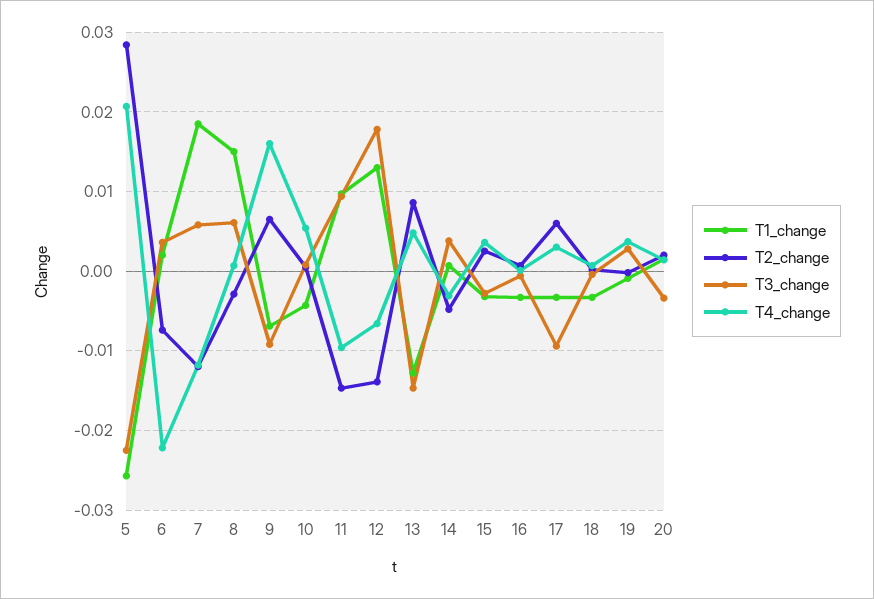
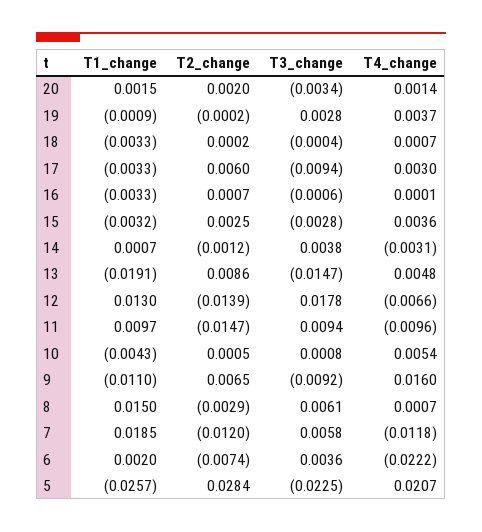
  {
    "T1_change": {
      "5": -0.0257,
      "6": 0.002,
      "7": 0.0185,
      "8": 0.015,
-     "9": -0.007,
+     "9": -0.011,
      "10": -0.0043,
      "11": 0.0097,
      "12": 0.013,
-     "13": -0.013,
+     "13": -0.0191,
      "14": 0.0007,
      "15": -0.0032,
      "16": -0.0033,
      "17": -0.0033,
      "18": -0.0033,
      "19": -0.0009,
      "20": 0.0015
    },
    "T2_change": {
      "5": 0.0284,
      "6": -0.0074,
      "7": -0.012,
      "8": -0.0029,
      "9": 0.0065,
      "10": 0.0005,
      "11": -0.0147,
      "12": -0.0139,
      "13": 0.0086,
-     "14": -0.005,
+     "14": -0.0012,
      "15": 0.0025,
      "16": 0.0007,
      "17": 0.006,
      "18": 0.0002,
      "19": -0.0002,
      "20": 0.002
    },
    "T3_change": {
      "5": -0.0225,
      "6": 0.0036,
      "7": 0.0058,
      "8": 0.0061,
      "9": -0.0092,
      "10": 0.0008,
      "11": 0.0094,
      "12": 0.0178,
      "13": -0.0147,
      "14": 0.0038,
      "15": -0.0028,
      "16": -0.0006,
      "17": -0.0094,
      "18": -0.0004,
      "19": 0.0028,
      "20": -0.0034
    },
    "T4_change": {
      "5": 0.0207,
      "6": -0.0222,
      "7": -0.0118,
      "8": 0.0007,
      "9": 0.016,
      "10": 0.0054,
      "11": -0.0096,
      "12": -0.0066,
      "13": 0.0048,
      "14": -0.0031,
      "15": 0.0036,
      "16": 0.0001,
      "17": 0.003,
      "18": 0.0007,
      "19": 0.0037,
      "20": 0.0014
    }
  }

